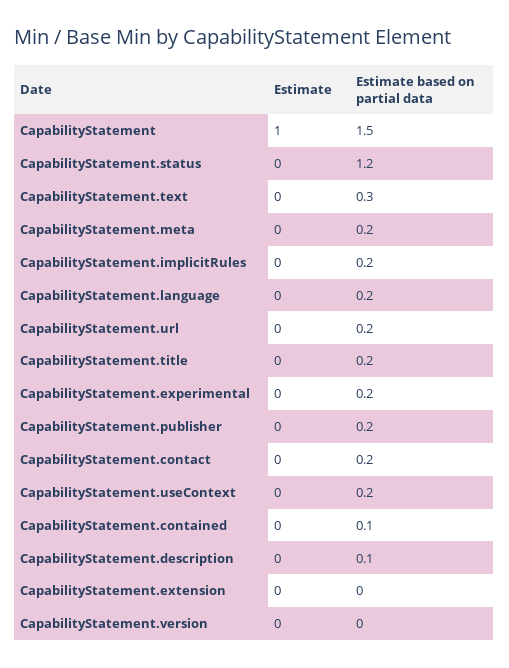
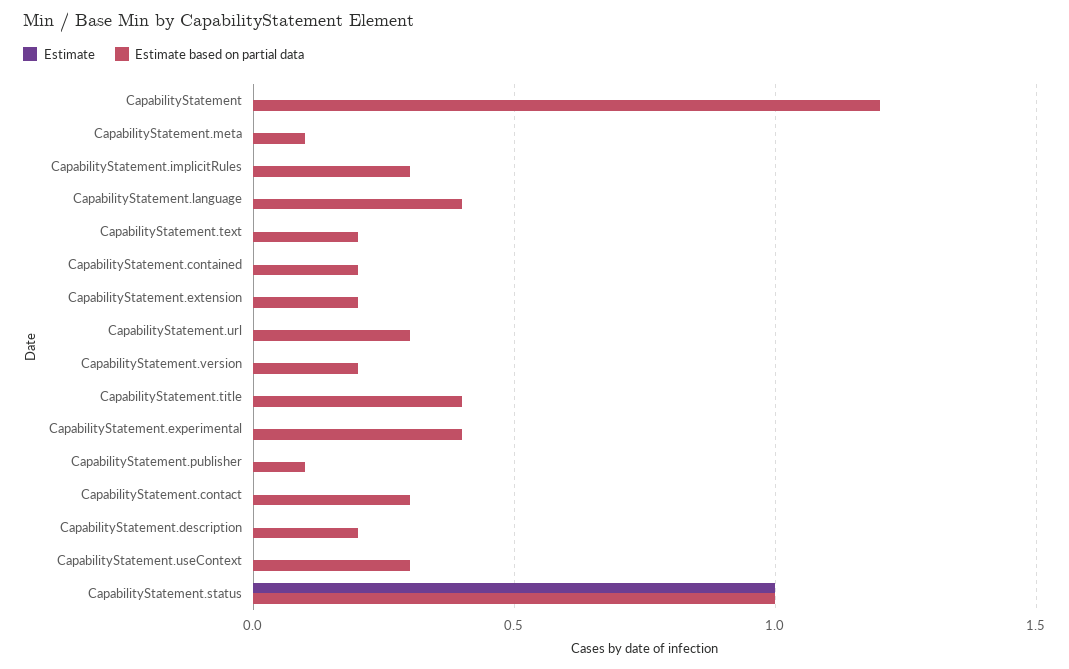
  {
    "Estimate": {
-     "CapabilityStatement": 1,
+     "CapabilityStatement": 0,
-     "CapabilityStatement.status": 0,
+     "CapabilityStatement.status": 1,
      "CapabilityStatement.text": 0,
      "CapabilityStatement.meta": 0,
      "CapabilityStatement.implicitRules": 0,
      "CapabilityStatement.language": 0,
      "CapabilityStatement.url": 0,
      "CapabilityStatement.title": 0,
      "CapabilityStatement.experimental": 0,
      "CapabilityStatement.publisher": 0,
      "CapabilityStatement.contact": 0,
      "CapabilityStatement.useContext": 0,
      "CapabilityStatement.contained": 0,
      "CapabilityStatement.description": 0,
      "CapabilityStatement.extension": 0,
      "CapabilityStatement.version": 0
    },
    "Estimate based on partial data": {
-     "CapabilityStatement": 1.5,
+     "CapabilityStatement": 1.2,
-     "CapabilityStatement.status": 1.2,
+     "CapabilityStatement.status": 1,
-     "CapabilityStatement.text": 0.3,
+     "CapabilityStatement.text": 0.2,
-     "CapabilityStatement.meta": 0.2,
+     "CapabilityStatement.meta": 0.1,
-     "CapabilityStatement.implicitRules": 0.2,
+     "CapabilityStatement.implicitRules": 0.3,
-     "CapabilityStatement.language": 0.2,
+     "CapabilityStatement.language": 0.4,
-     "CapabilityStatement.url": 0.2,
+     "CapabilityStatement.url": 0.3,
-     "CapabilityStatement.title": 0.2,
+     "CapabilityStatement.title": 0.4,
-     "CapabilityStatement.experimental": 0.2,
+     "CapabilityStatement.experimental": 0.4,
-     "CapabilityStatement.publisher": 0.2,
+     "CapabilityStatement.publisher": 0.1,
-     "CapabilityStatement.contact": 0.2,
+     "CapabilityStatement.contact": 0.3,
-     "CapabilityStatement.useContext": 0.2,
+     "CapabilityStatement.useContext": 0.3,
-     "CapabilityStatement.contained": 0.1,
+     "CapabilityStatement.contained": 0.2,
-     "CapabilityStatement.description": 0.1,
+     "CapabilityStatement.description": 0.2,
-     "CapabilityStatement.extension": 0,
+     "CapabilityStatement.extension": 0.2,
-     "CapabilityStatement.version": 0
+     "CapabilityStatement.version": 0.2
    }
  }

